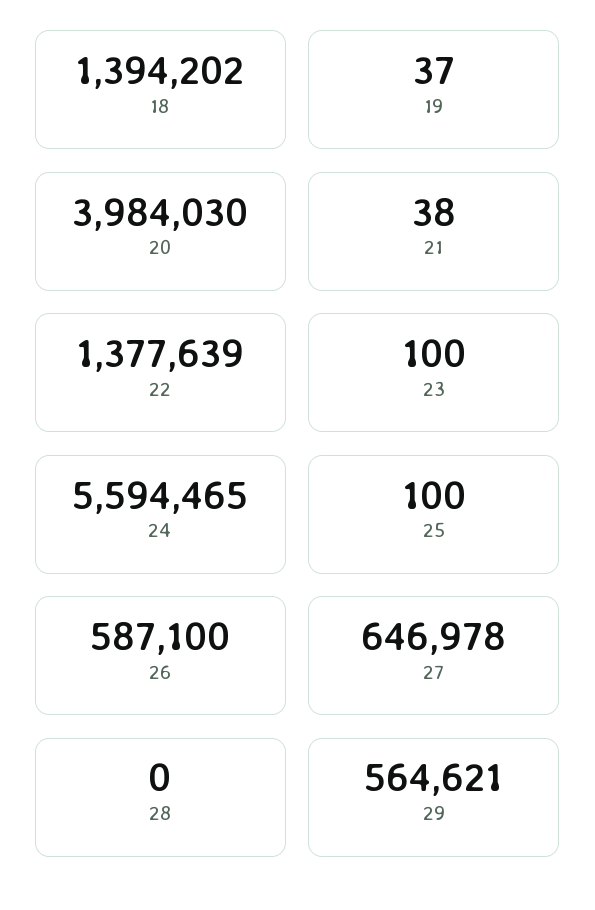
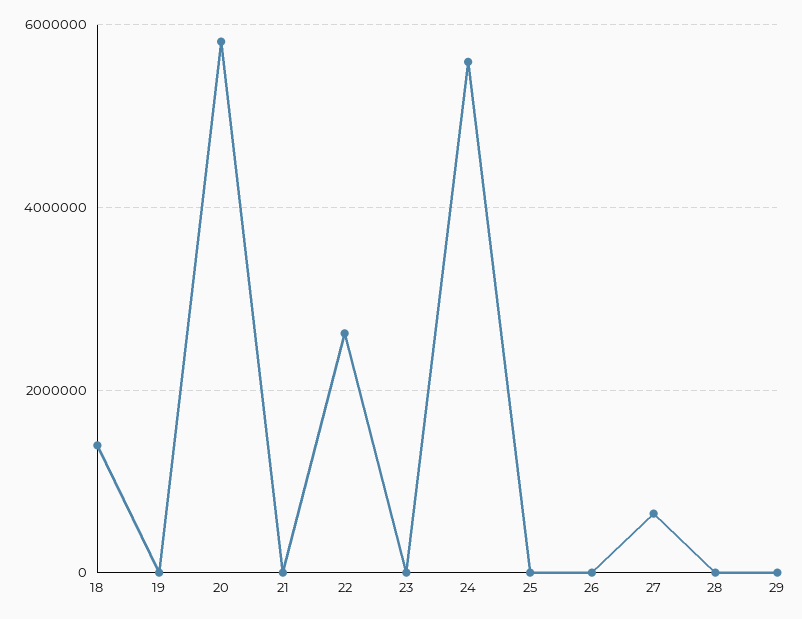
  {
    "18": 1394202,
    "19": 37,
-   "20": 3984030,
+   "20": 5800000,
    "21": 38,
-   "22": 1377639,
+   "22": 2600000,
    "23": 100,
    "24": 5594465,
    "25": 100,
-   "26": 587100,
+   "26": 0,
    "27": 646978,
    "28": 0,
-   "29": 564621
+   "29": 0
  }

